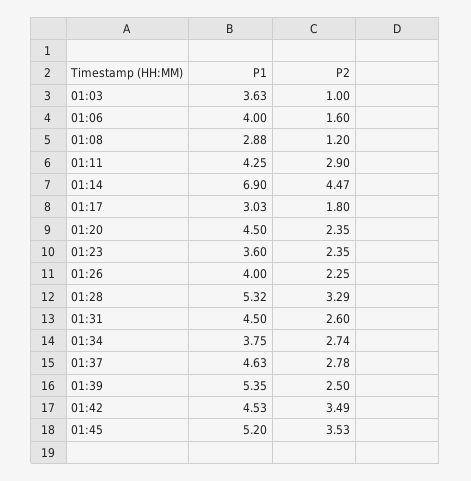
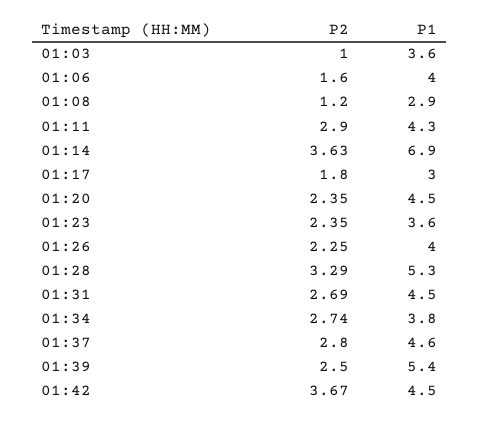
  {
    "P1": {
      "01:03": 3.63,
      "01:06": 4,
      "01:08": 2.88,
      "01:11": 4.25,
      "01:14": 6.9,
      "01:17": 3.03,
      "01:20": 4.5,
      "01:23": 3.6,
      "01:26": 4,
      "01:28": 5.32,
      "01:31": 4.5,
      "01:34": 3.75,
      "01:37": 4.63,
      "01:39": 5.35,
-     "01:42": 4.53,
+     "01:42": 4.53
-     "01:45": 5.2
    },
    "P2": {
      "01:03": 1,
      "01:06": 1.6,
      "01:08": 1.2,
      "01:11": 2.9,
-     "01:14": 4.47,
+     "01:14": 3.63,
      "01:17": 1.8,
      "01:20": 2.35,
      "01:23": 2.35,
      "01:26": 2.25,
      "01:28": 3.29,
-     "01:31": 2.6,
+     "01:31": 2.69,
      "01:34": 2.74,
-     "01:37": 2.78,
+     "01:37": 2.8,
      "01:39": 2.5,
-     "01:42": 3.49,
+     "01:42": 3.67
-     "01:45": 3.53
    }
  }

